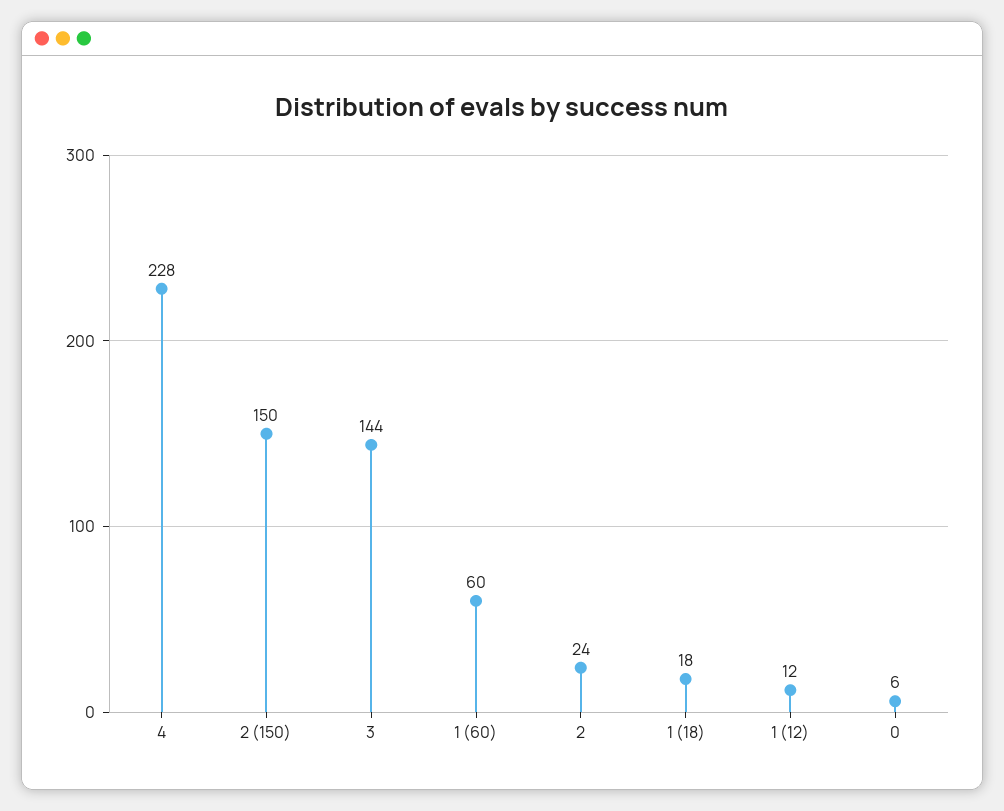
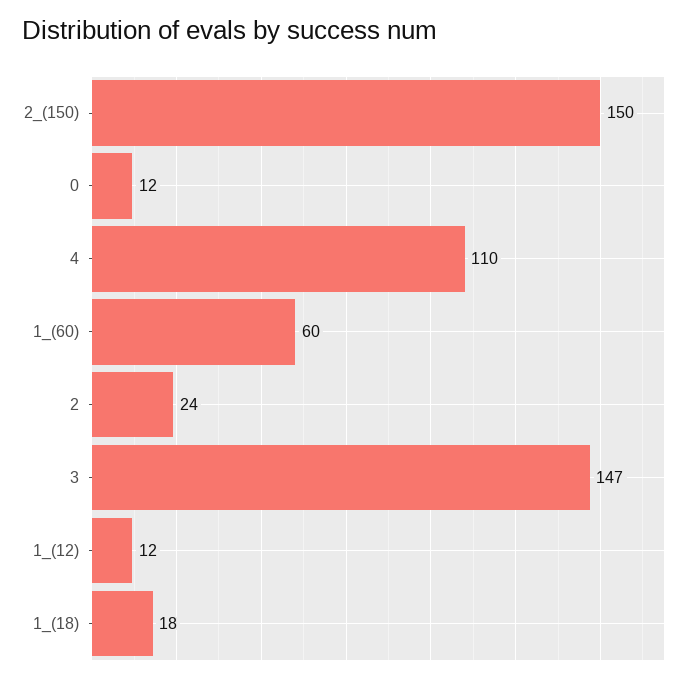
  {
-   "4": 228,
+   "4": 110,
    "2 (150)": 150,
-   "3": 144,
+   "3": 147,
    "1 (60)": 60,
    "2": 24,
    "1 (18)": 18,
    "1 (12)": 12,
-   "0": 6
+   "0": 12
  }

